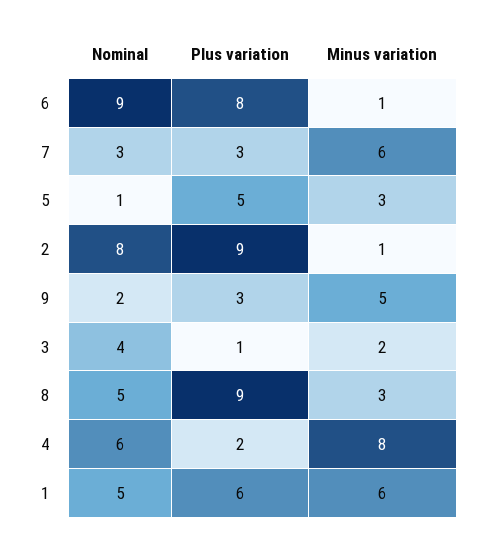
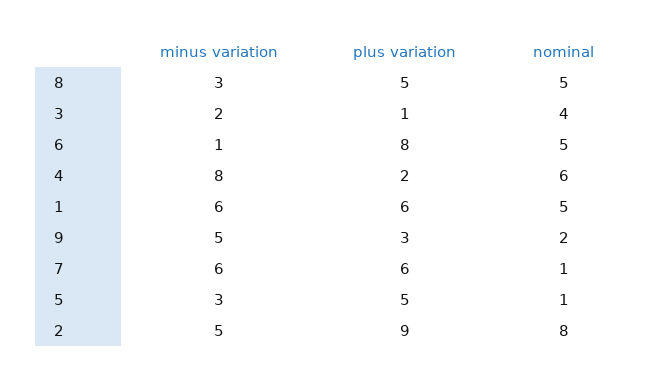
  {
    "Nominal": {
-     "6": 9,
+     "6": 5,
-     "7": 3,
+     "7": 1,
      "5": 1,
      "2": 8,
      "9": 2,
      "3": 4,
      "8": 5,
      "4": 6,
      "1": 5
    },
    "Plus variation": {
      "6": 8,
-     "7": 3,
+     "7": 6,
      "5": 5,
      "2": 9,
      "9": 3,
      "3": 1,
-     "8": 9,
+     "8": 5,
      "4": 2,
      "1": 6
    },
    "Minus variation": {
      "6": 1,
      "7": 6,
      "5": 3,
-     "2": 1,
+     "2": 5,
      "9": 5,
      "3": 2,
      "8": 3,
      "4": 8,
      "1": 6
    }
  }

